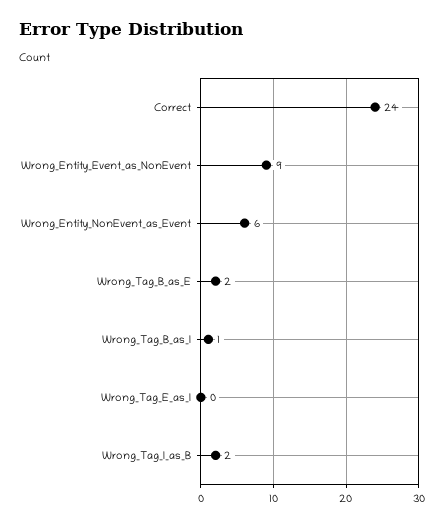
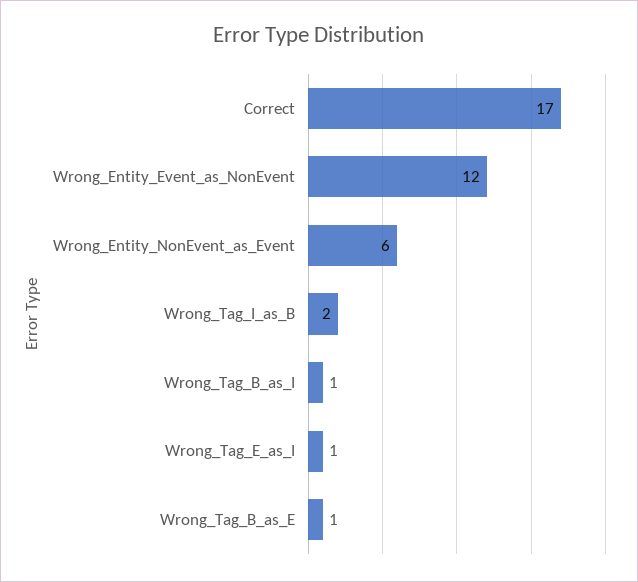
  {
-   "Correct": 24,
+   "Correct": 17,
-   "Wrong_Entity_Event_as_NonEvent": 9,
+   "Wrong_Entity_Event_as_NonEvent": 12,
    "Wrong_Entity_NonEvent_as_Event": 6,
-   "Wrong_Tag_B_as_E": 2,
+   "Wrong_Tag_B_as_E": 1,
    "Wrong_Tag_B_as_I": 1,
-   "Wrong_Tag_E_as_I": 0,
+   "Wrong_Tag_E_as_I": 1,
    "Wrong_Tag_I_as_B": 2
  }

